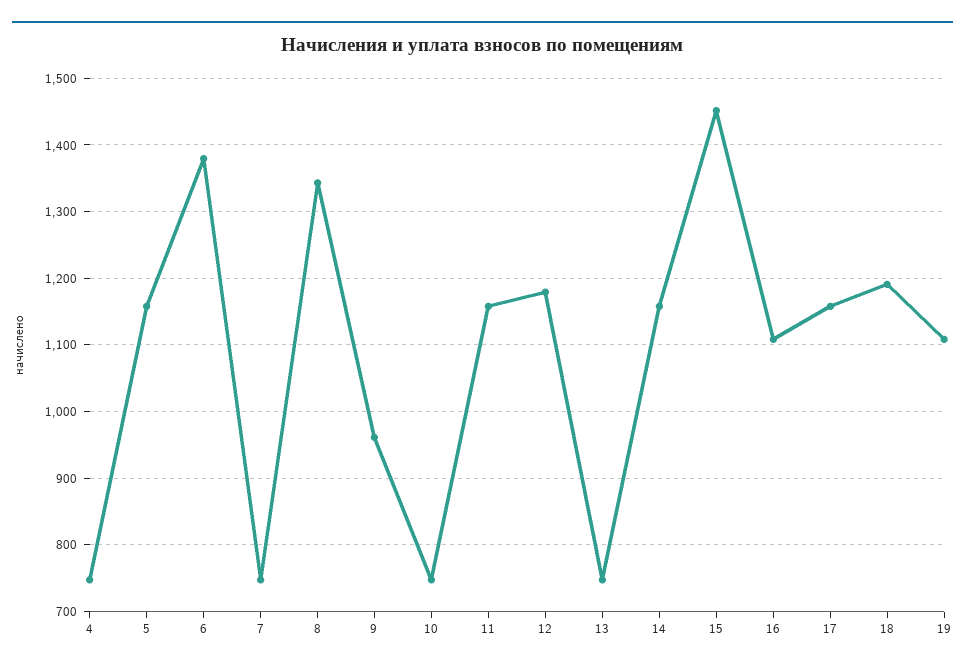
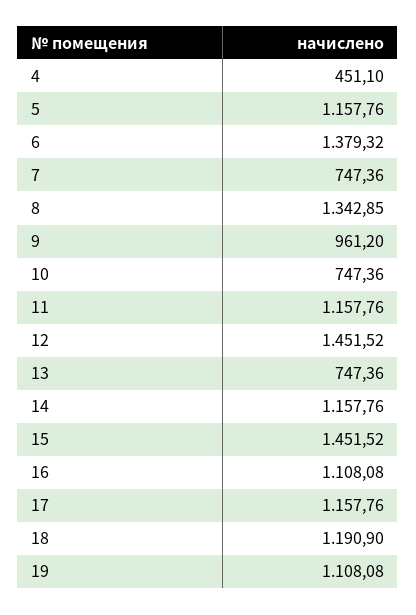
  {
-   "4": 750,
+   "4": 451.1,
    "5": 1157.76,
    "6": 1379.32,
    "7": 747.36,
    "8": 1342.85,
    "9": 961.2,
    "10": 747.36,
    "11": 1157.76,
-   "12": 1180,
+   "12": 1451.52,
    "13": 747.36,
    "14": 1157.76,
    "15": 1451.52,
    "16": 1108.08,
    "17": 1157.76,
    "18": 1190.9,
    "19": 1108.08
  }

